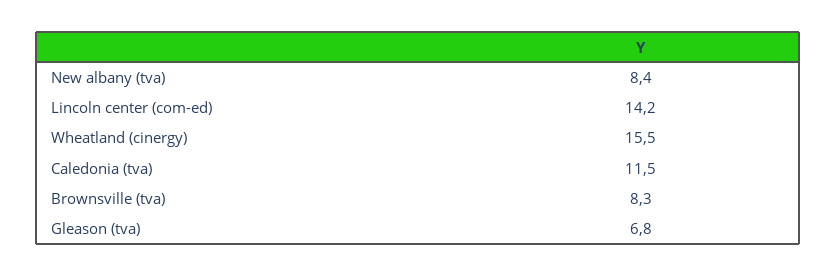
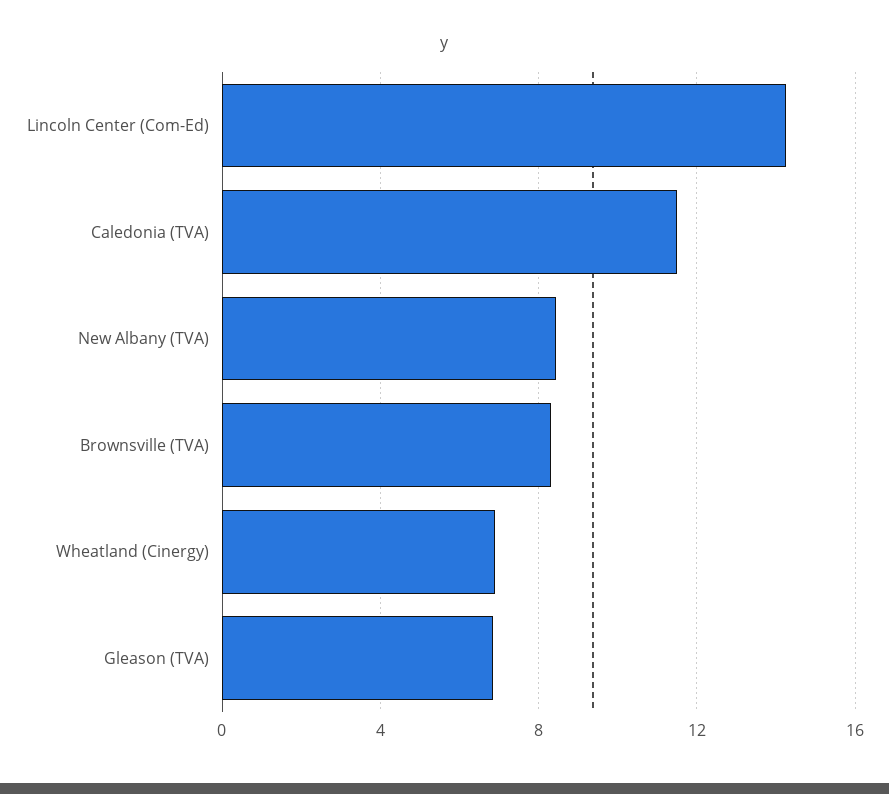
  {
    "New albany (tva)": 8.4,
    "Lincoln center (com-ed)": 14.2,
-   "Wheatland (cinergy)": 15.5,
+   "Wheatland (cinergy)": 7,
    "Caledonia (tva)": 11.5,
    "Brownsville (tva)": 8.3,
    "Gleason (tva)": 6.8
  }

